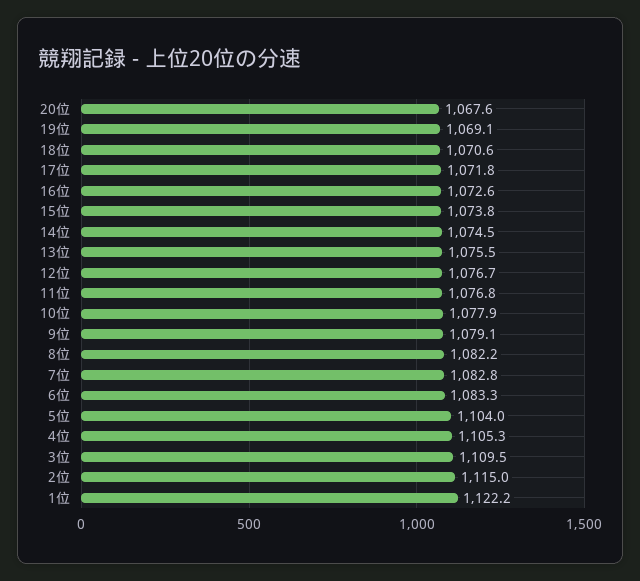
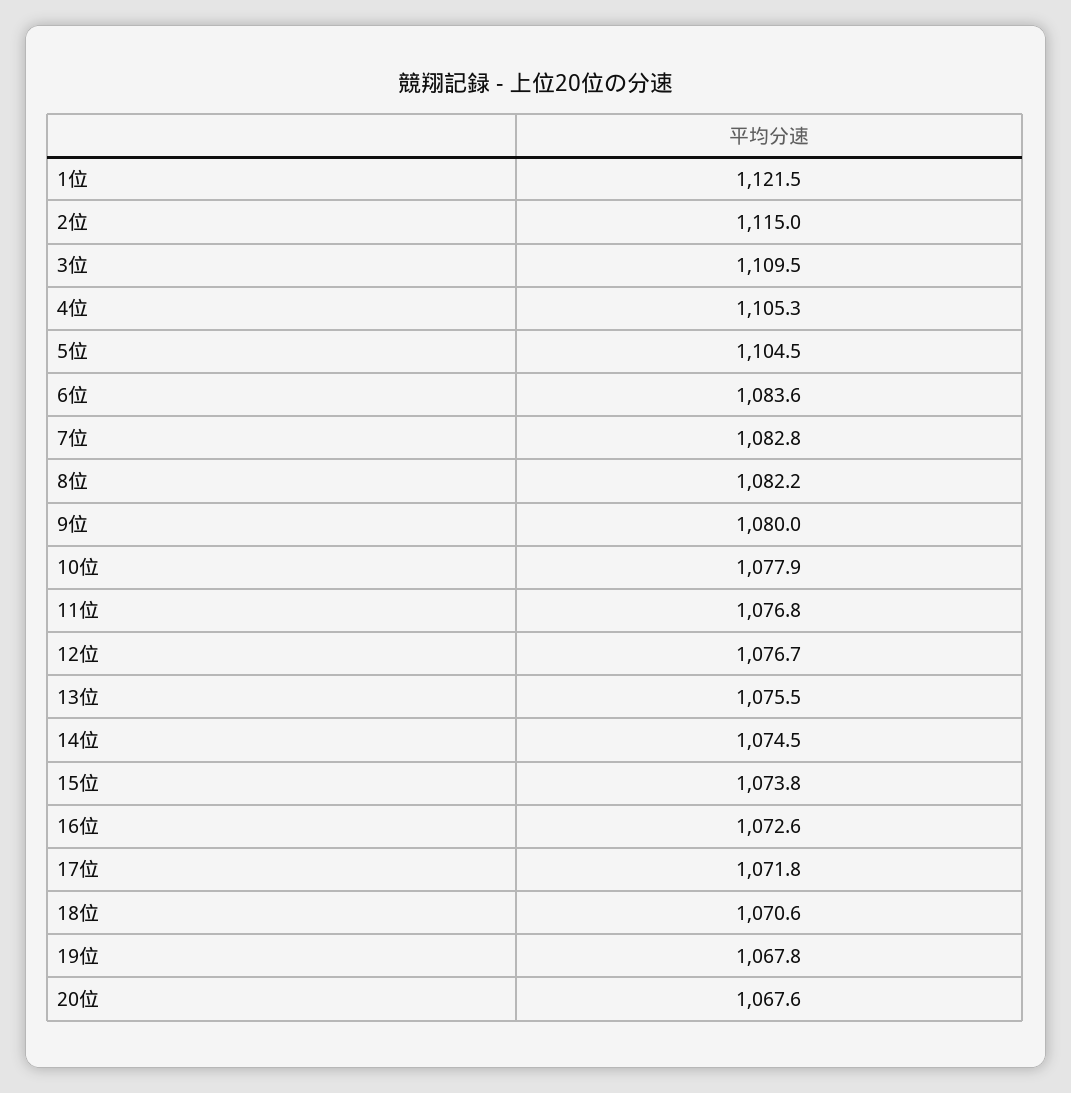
  {
    "20位": 1067.6,
-   "19位": 1069.1,
+   "19位": 1067.8,
    "18位": 1070.6,
    "17位": 1071.8,
    "16位": 1072.6,
    "15位": 1073.8,
    "14位": 1074.5,
    "13位": 1075.5,
    "12位": 1076.7,
    "11位": 1076.8,
    "10位": 1077.9,
-   "9位": 1079.1,
+   "9位": 1080,
    "8位": 1082.2,
    "7位": 1082.8,
-   "6位": 1083.3,
+   "6位": 1083.6,
-   "5位": 1104,
+   "5位": 1104.5,
    "4位": 1105.3,
    "3位": 1109.5,
    "2位": 1115,
-   "1位": 1122.2
+   "1位": 1121.5
  }

